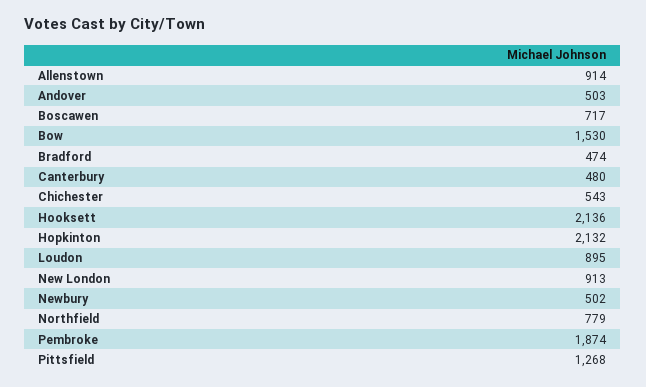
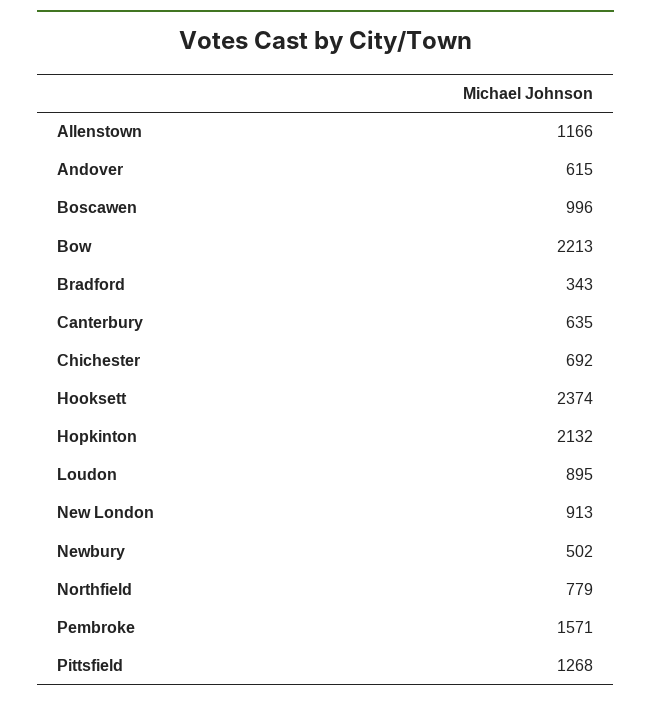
  {
-   "Allenstown": 914,
+   "Allenstown": 1166,
-   "Andover": 503,
+   "Andover": 615,
-   "Boscawen": 717,
+   "Boscawen": 996,
-   "Bow": 1530,
+   "Bow": 2213,
-   "Bradford": 474,
+   "Bradford": 343,
-   "Canterbury": 480,
+   "Canterbury": 635,
-   "Chichester": 543,
+   "Chichester": 692,
-   "Hooksett": 2136,
+   "Hooksett": 2374,
    "Hopkinton": 2132,
    "Loudon": 895,
    "New London": 913,
    "Newbury": 502,
    "Northfield": 779,
-   "Pembroke": 1874,
+   "Pembroke": 1571,
    "Pittsfield": 1268
  }

